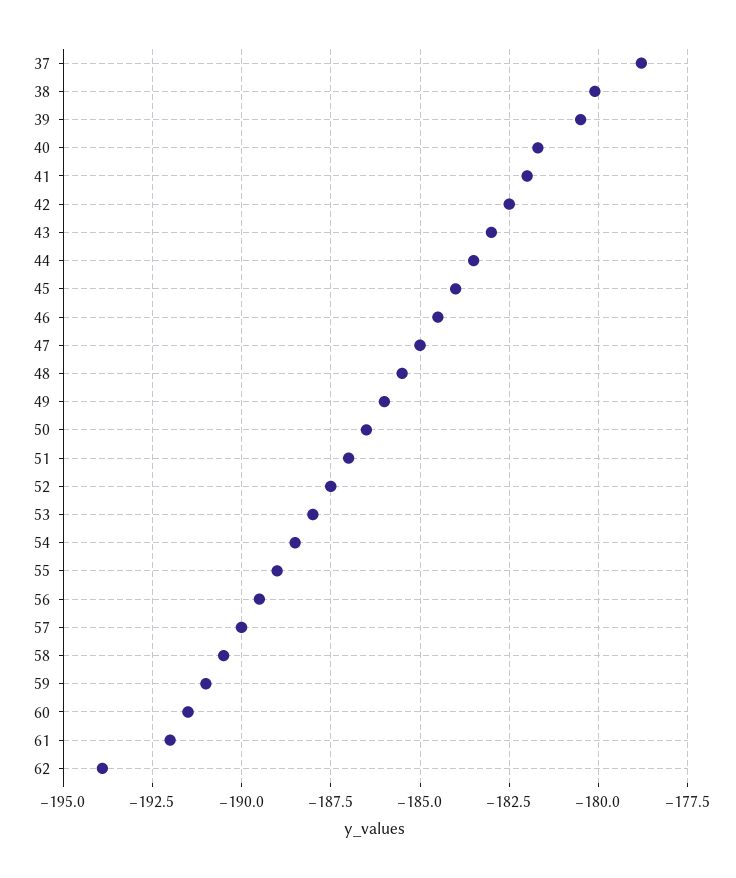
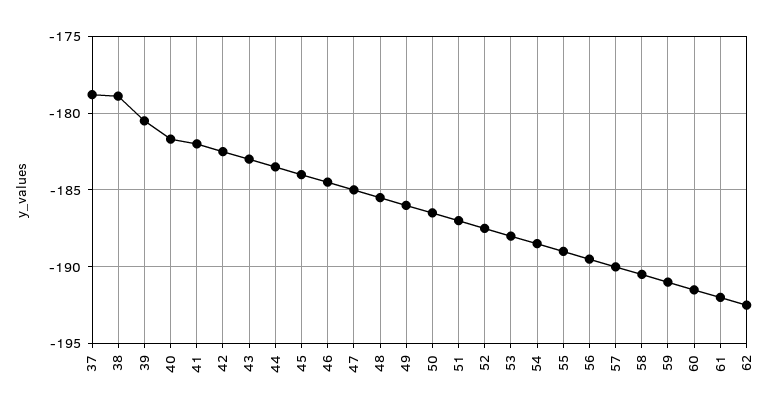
  {
    "37": -179,
-   "38": -180,
+   "38": -179,
    "39": -180.5,
    "40": -181.5,
    "41": -182,
    "42": -182.5,
    "43": -183,
    "44": -183.5,
    "45": -184,
    "46": -184.5,
    "47": -185,
    "48": -185.5,
    "49": -186,
    "50": -186.5,
    "51": -187,
    "52": -187.5,
    "53": -188,
    "54": -188.5,
    "55": -189,
    "56": -189.5,
    "57": -190,
    "58": -190.5,
    "59": -191,
    "60": -191.5,
    "61": -192,
-   "62": -194
+   "62": -192.5
  }

